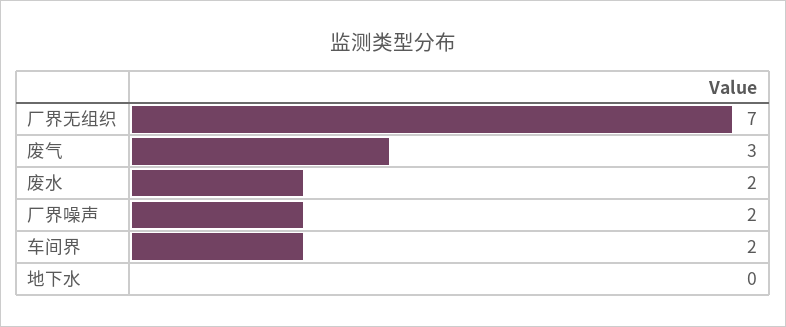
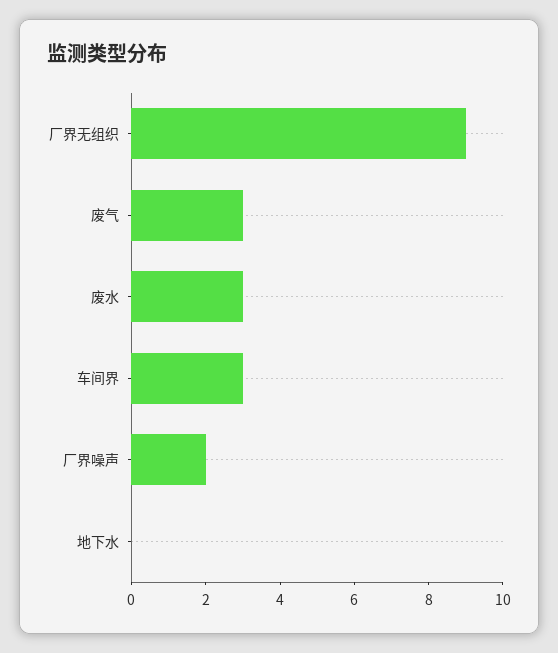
  {
-   "厂界无组织": 7,
+   "厂界无组织": 9,
    "废气": 3,
-   "废水": 2,
+   "废水": 3,
    "厂界噪声": 2,
-   "车间界": 2,
+   "车间界": 3,
    "地下水": 0
  }

